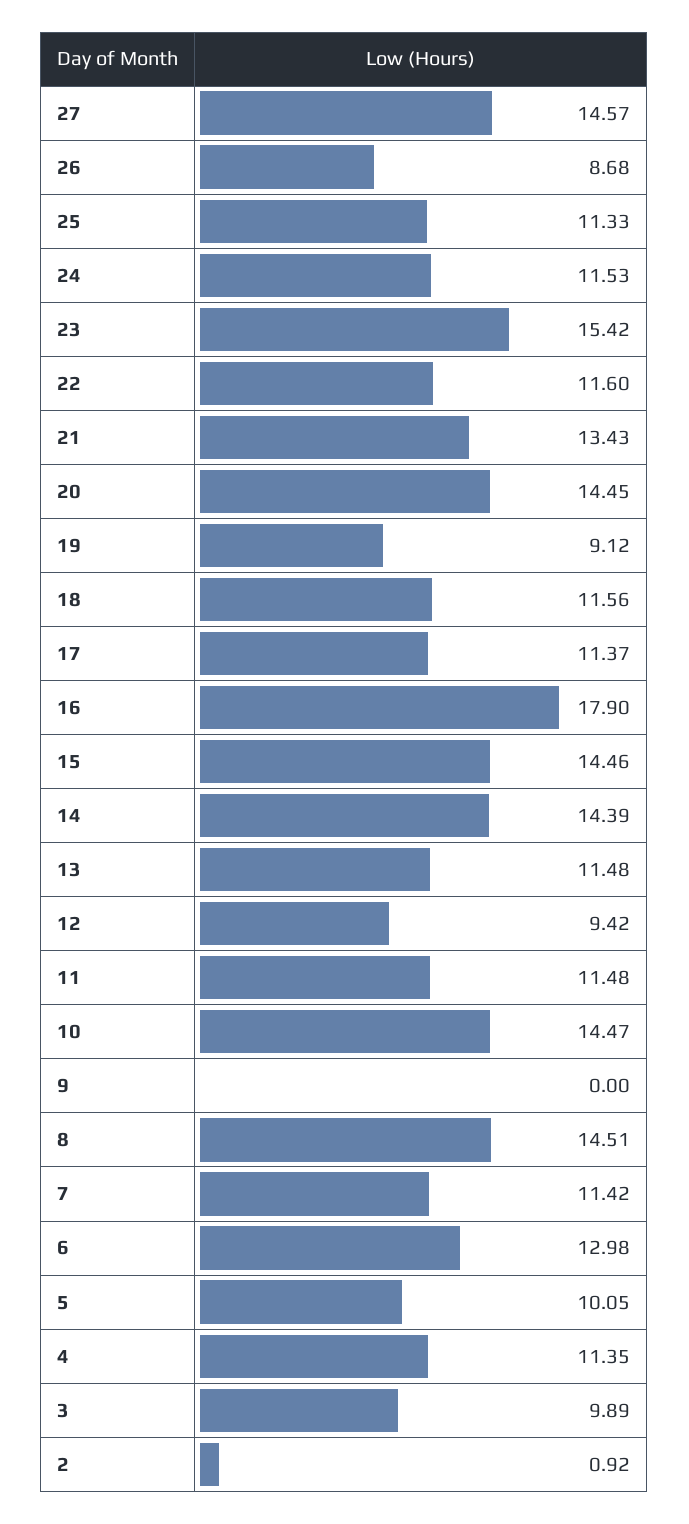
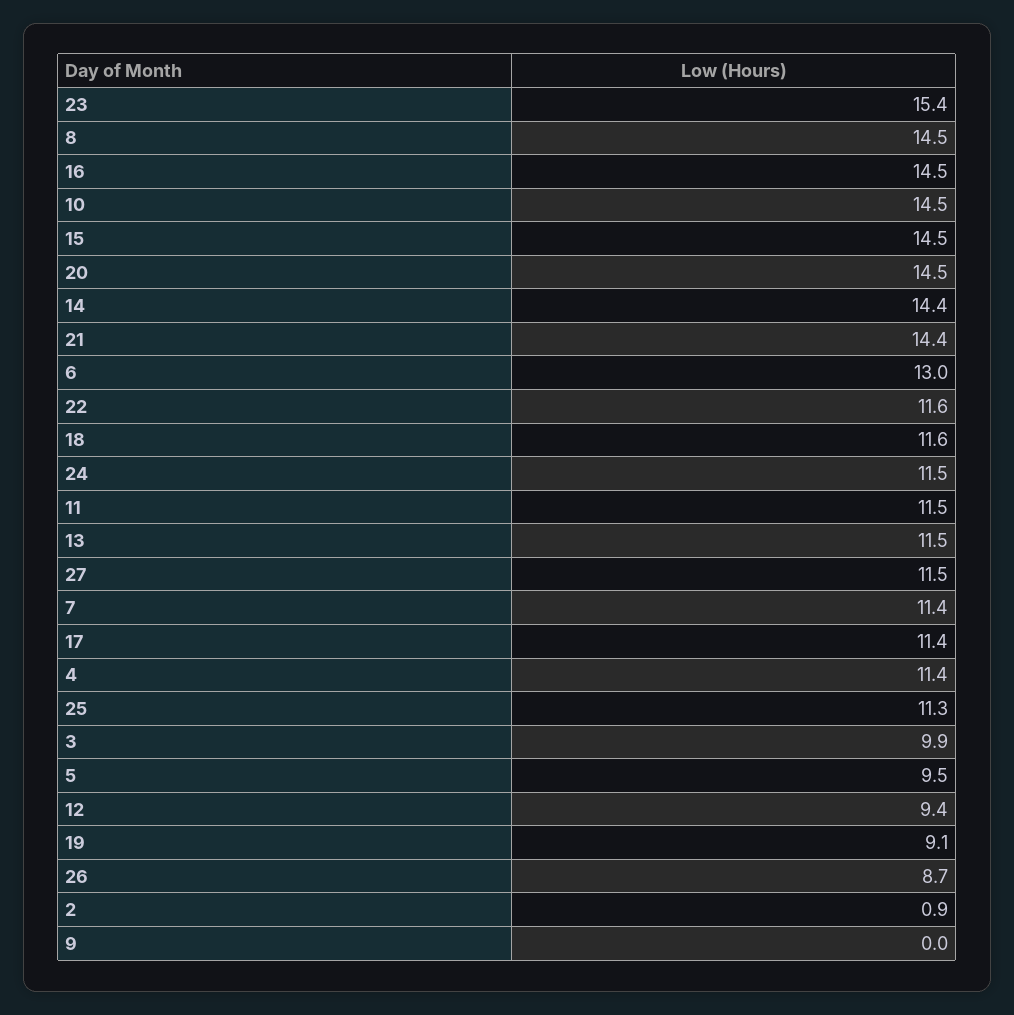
  {
-   "27": 14.57,
+   "27": 11.5,
    "26": 8.68,
    "25": 11.33,
    "24": 11.53,
    "23": 15.42,
    "22": 11.6,
-   "21": 13.43,
+   "21": 14.4,
    "20": 14.45,
    "19": 9.12,
    "18": 11.56,
    "17": 11.37,
-   "16": 17.9,
+   "16": 14.5,
    "15": 14.46,
    "14": 14.39,
    "13": 11.48,
    "12": 9.42,
    "11": 11.48,
    "10": 14.47,
    "9": 0,
    "8": 14.51,
    "7": 11.42,
    "6": 12.98,
-   "5": 10.05,
+   "5": 9.5,
    "4": 11.35,
    "3": 9.89,
    "2": 0.92
  }

